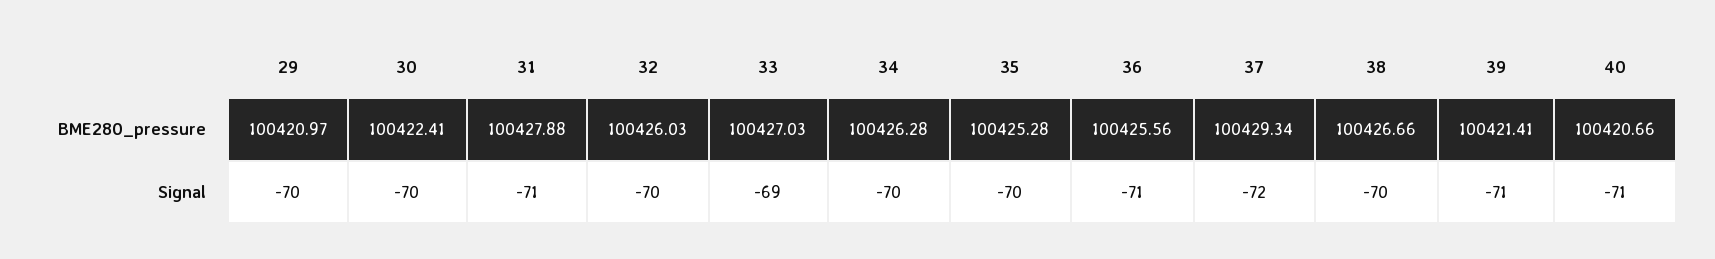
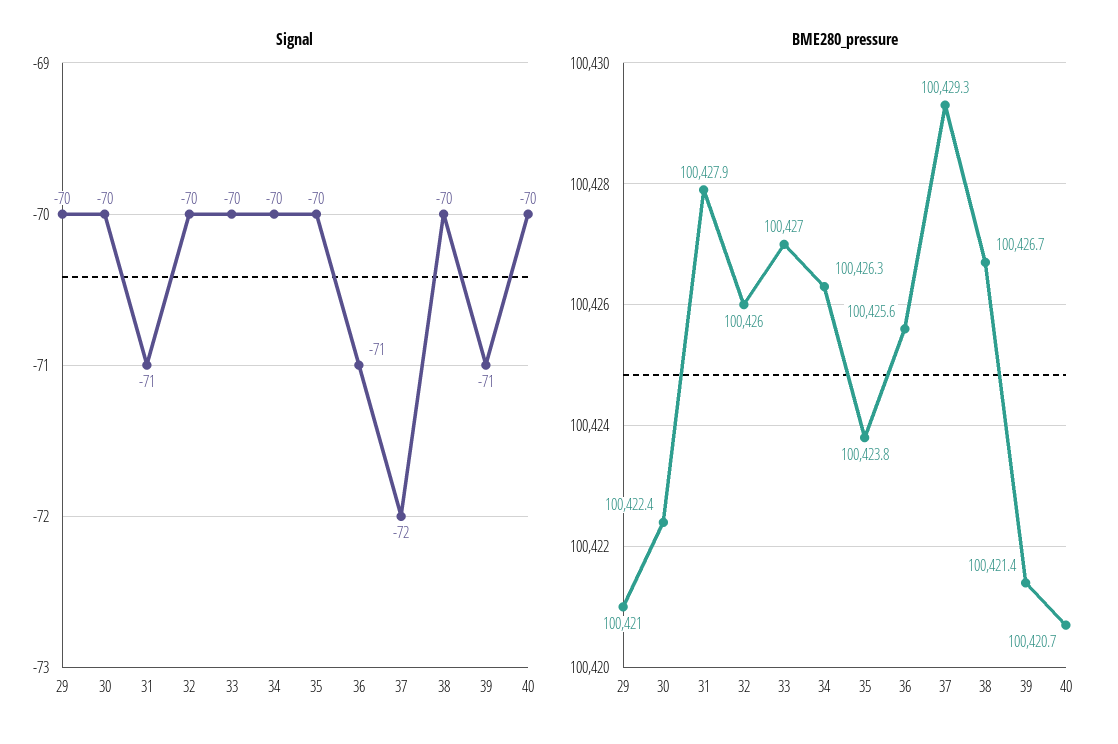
  {
    "BME280_pressure": {
      "29": 100420.97,
      "30": 100422.41,
      "31": 100427.88,
      "32": 100426.03,
      "33": 100427.03,
      "34": 100426.28,
-     "35": 100425.28,
+     "35": 100423.8,
      "36": 100425.56,
      "37": 100429.34,
      "38": 100426.66,
      "39": 100421.41,
      "40": 100420.66
    },
    "Signal": {
      "29": -70,
      "30": -70,
      "31": -71,
      "32": -70,
-     "33": -69,
+     "33": -70,
      "34": -70,
      "35": -70,
      "36": -71,
      "37": -72,
      "38": -70,
      "39": -71,
-     "40": -71
+     "40": -70
    }
  }

